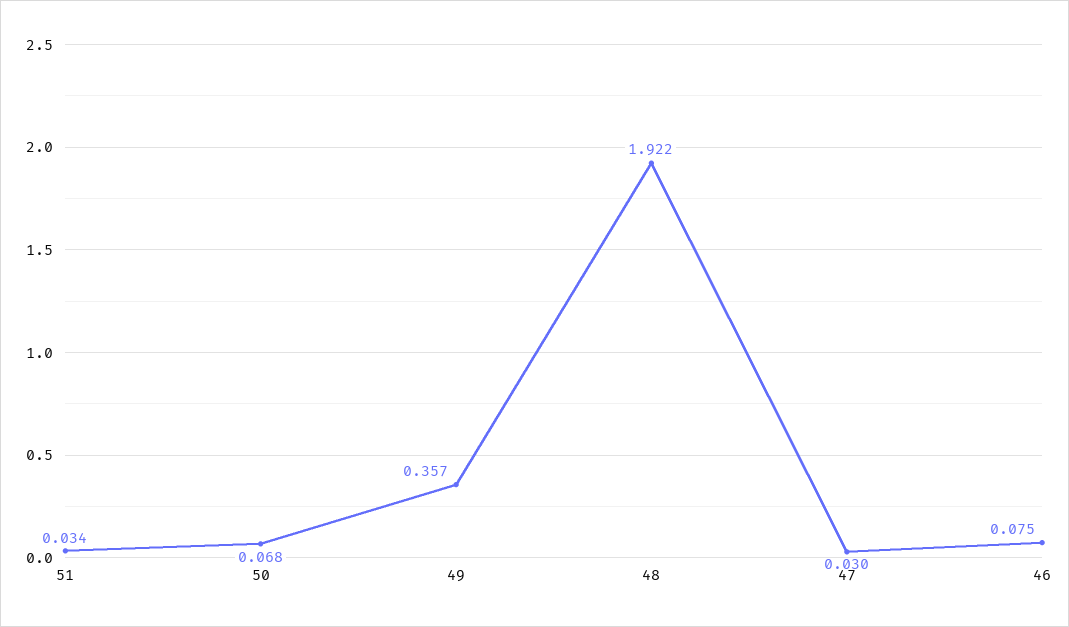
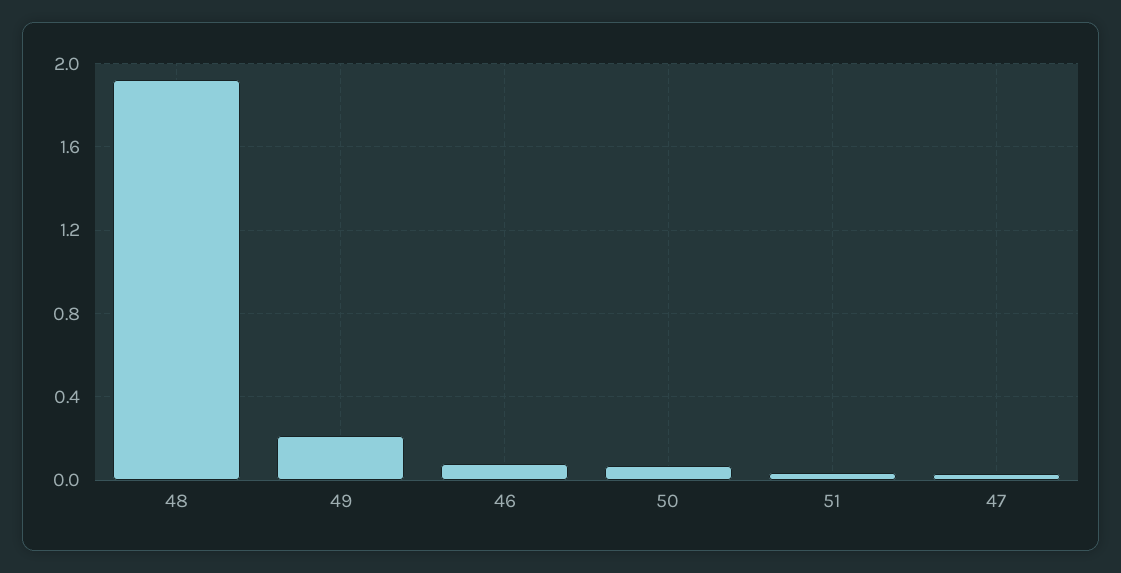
  {
    "51": 0.034,
    "50": 0.068,
-   "49": 0.357,
+   "49": 0.2,
    "48": 1.922,
    "47": 0.03,
    "46": 0.075
  }

